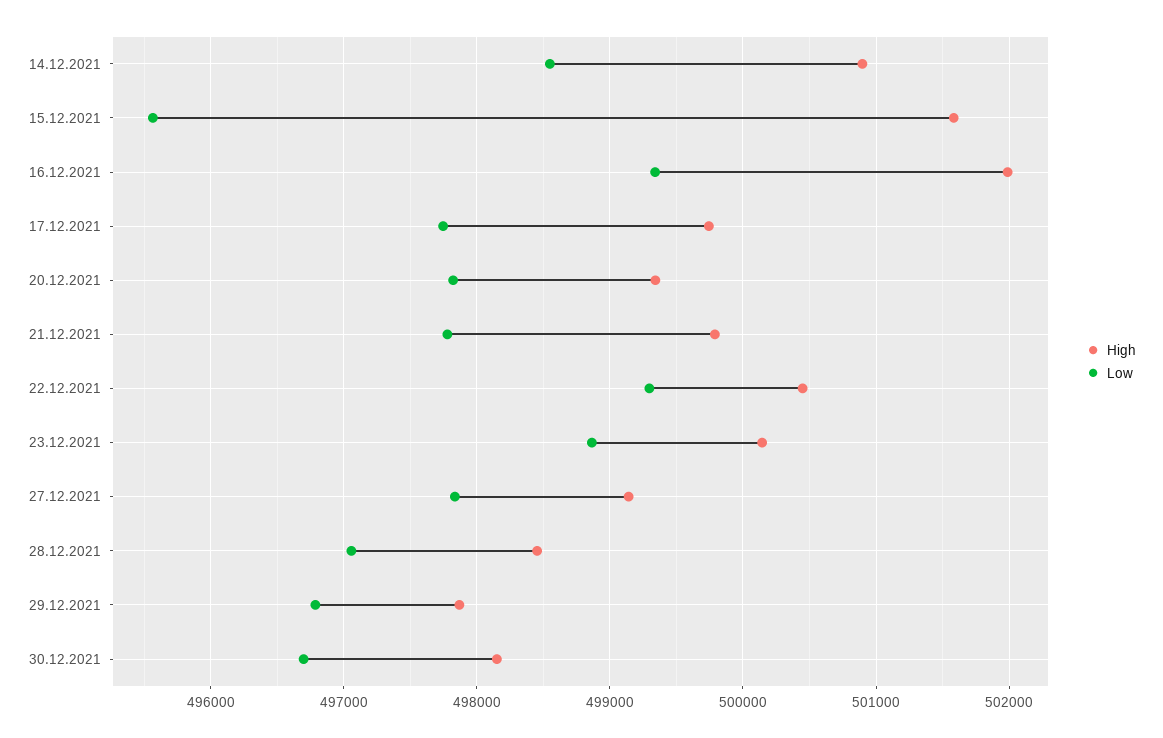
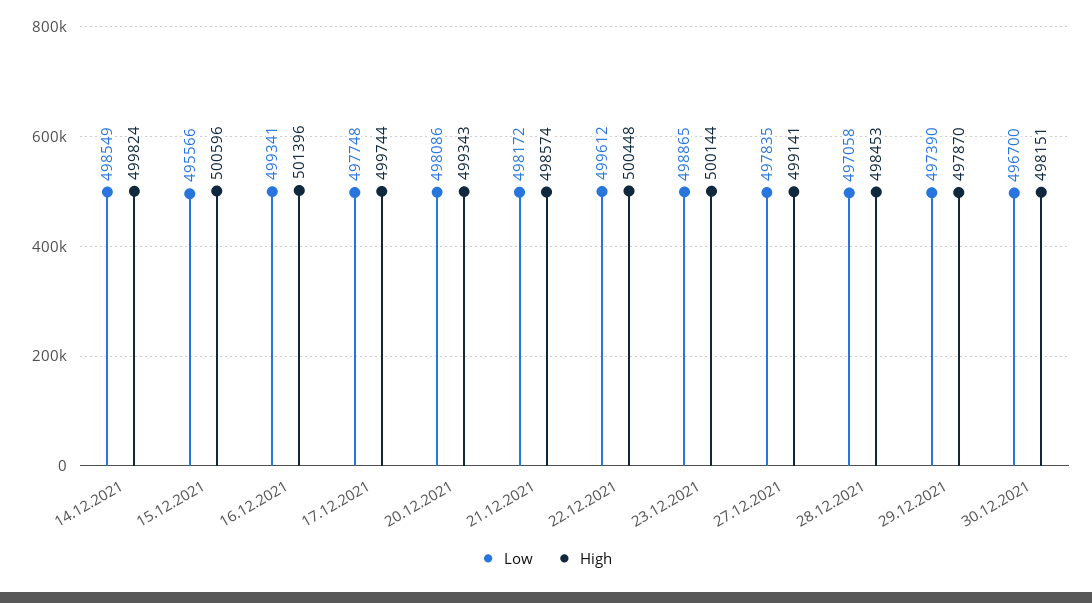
  {
    "High": {
-     "14.12.2021": 500900,
+     "14.12.2021": 499824,
-     "15.12.2021": 501600,
+     "15.12.2021": 500596,
-     "16.12.2021": 502000,
+     "16.12.2021": 501396,
      "17.12.2021": 499744,
      "20.12.2021": 499343,
-     "21.12.2021": 499800,
+     "21.12.2021": 498574,
      "22.12.2021": 500448,
      "23.12.2021": 500144,
      "27.12.2021": 499141,
      "28.12.2021": 498453,
      "29.12.2021": 497870,
      "30.12.2021": 498151
    },
    "Low": {
      "14.12.2021": 498549,
      "15.12.2021": 495566,
      "16.12.2021": 499341,
      "17.12.2021": 497748,
-     "20.12.2021": 497800,
+     "20.12.2021": 498086,
-     "21.12.2021": 497800,
+     "21.12.2021": 498172,
-     "22.12.2021": 499300,
+     "22.12.2021": 499612,
      "23.12.2021": 498865,
      "27.12.2021": 497835,
      "28.12.2021": 497058,
-     "29.12.2021": 496800,
+     "29.12.2021": 497390,
      "30.12.2021": 496700
    }
  }

